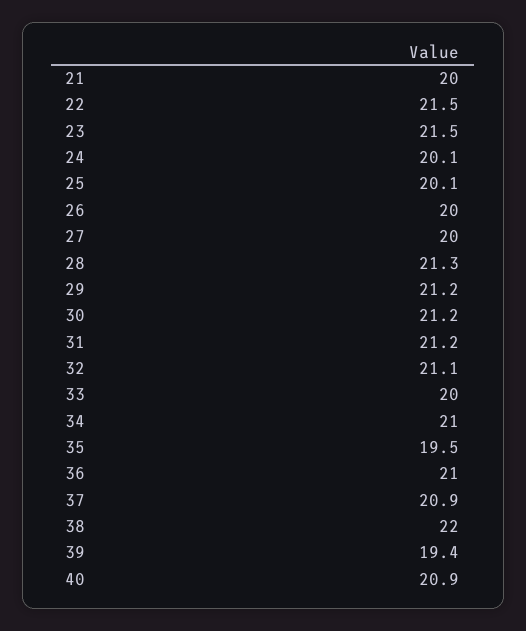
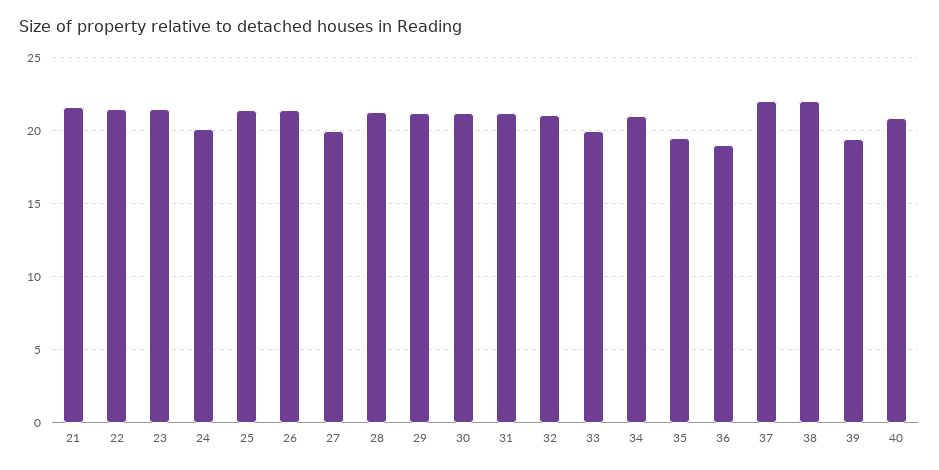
  {
-   "21": 20,
+   "21": 21.5,
    "22": 21.5,
    "23": 21.5,
    "24": 20.1,
-   "25": 20.1,
+   "25": 21.5,
-   "26": 20,
+   "26": 21.5,
    "27": 20,
    "28": 21.3,
    "29": 21.2,
    "30": 21.2,
    "31": 21.2,
    "32": 21.1,
    "33": 20,
    "34": 21,
    "35": 19.5,
-   "36": 21,
+   "36": 19,
-   "37": 20.9,
+   "37": 22,
    "38": 22,
    "39": 19.4,
    "40": 20.9
  }

